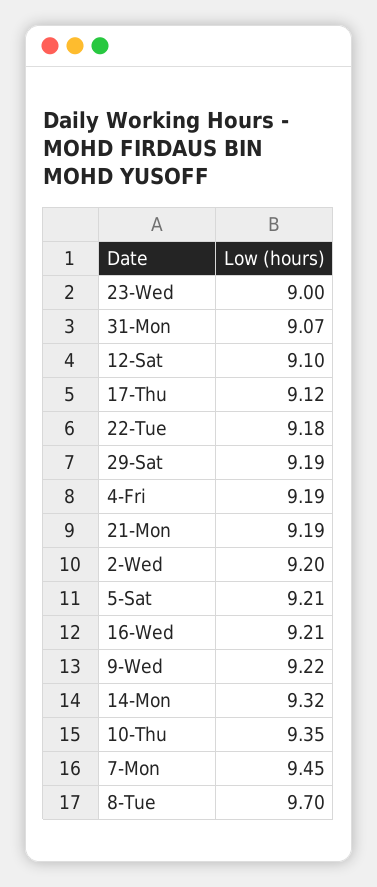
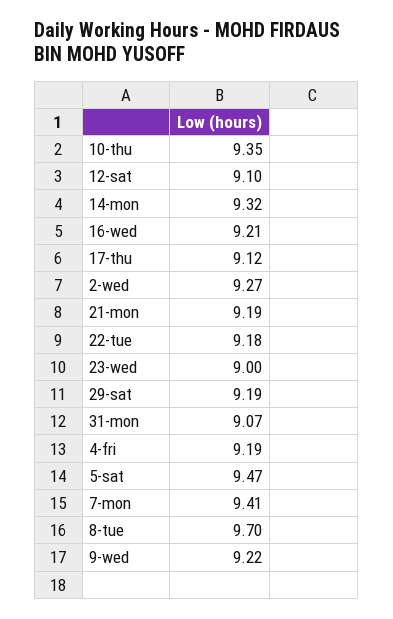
  {
    "23-Wed": 9,
    "31-Mon": 9.07,
    "12-Sat": 9.1,
    "17-Thu": 9.12,
    "22-Tue": 9.18,
    "29-Sat": 9.19,
    "4-Fri": 9.19,
    "21-Mon": 9.19,
-   "2-Wed": 9.2,
+   "2-Wed": 9.27,
-   "5-Sat": 9.21,
+   "5-Sat": 9.47,
    "16-Wed": 9.21,
    "9-Wed": 9.22,
    "14-Mon": 9.32,
    "10-Thu": 9.35,
-   "7-Mon": 9.45,
+   "7-Mon": 9.41,
    "8-Tue": 9.7
  }

